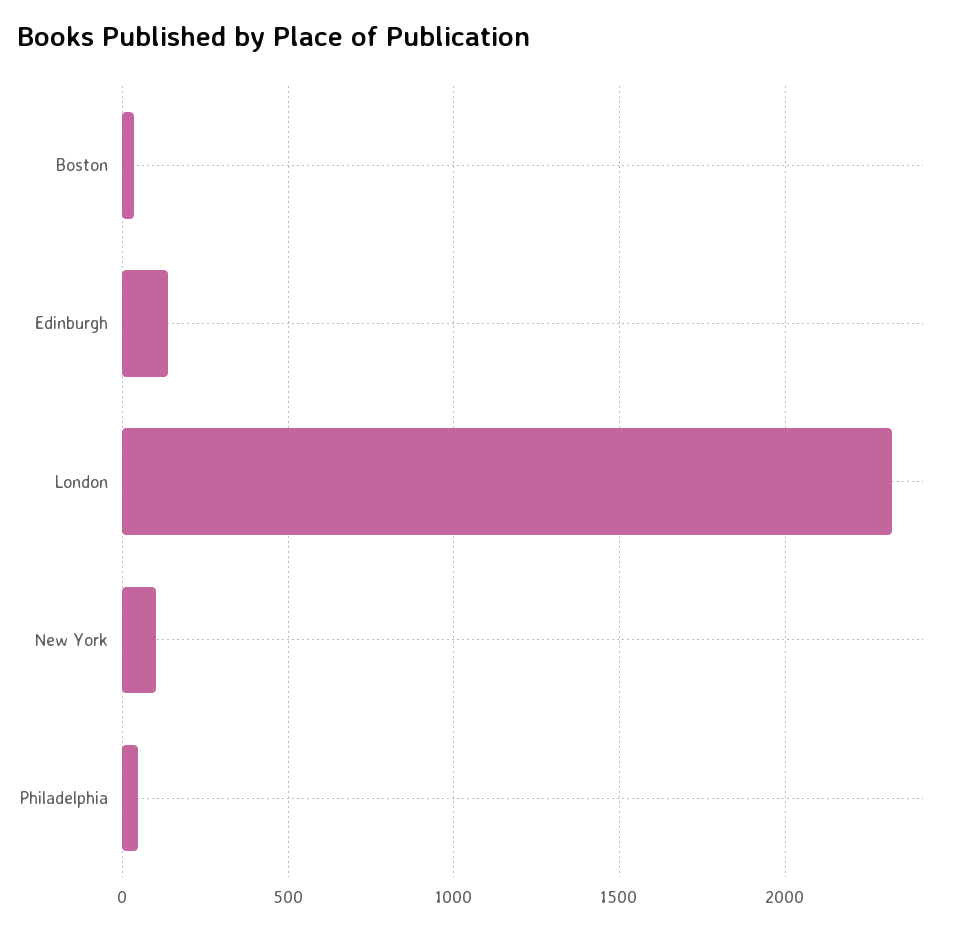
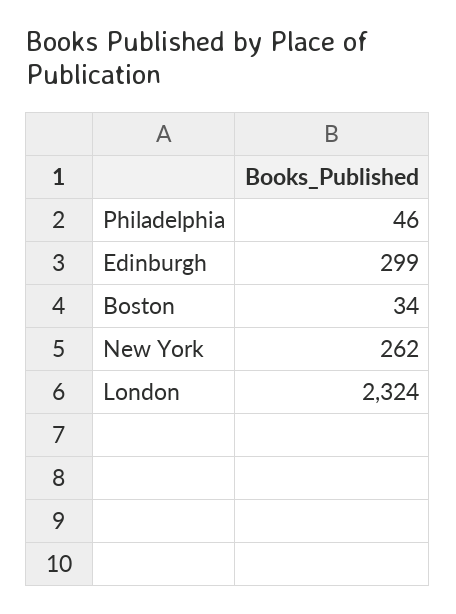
  {
    "Boston": 34,
-   "Edinburgh": 150,
+   "Edinburgh": 299,
    "London": 2324,
-   "New York": 100,
+   "New York": 262,
    "Philadelphia": 46
  }

